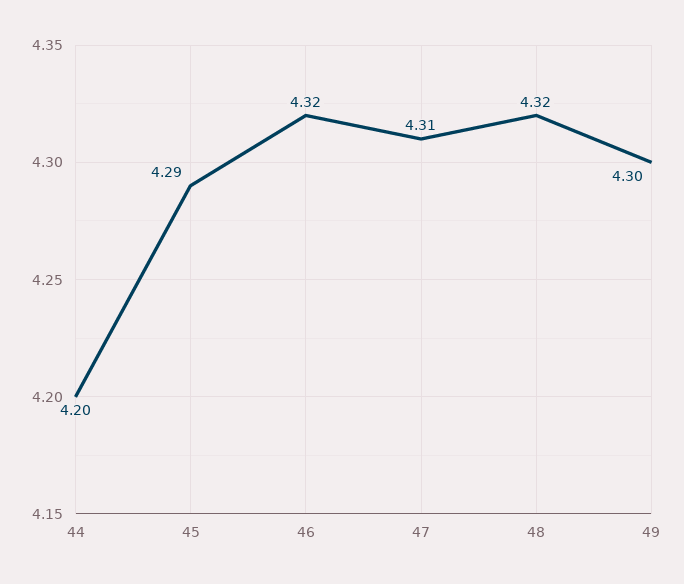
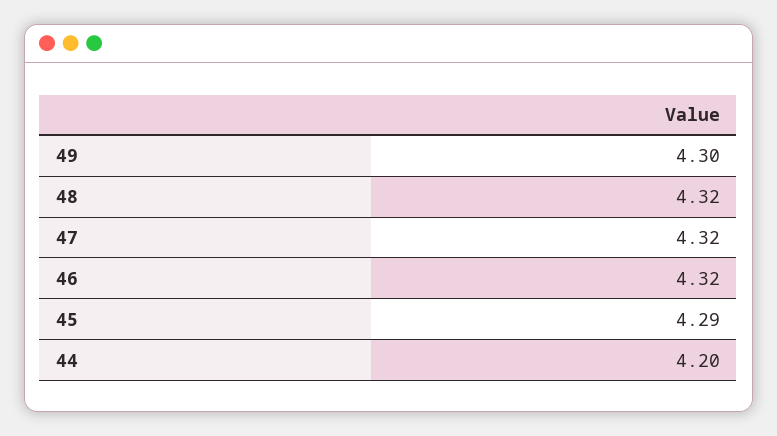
  {
    "44": 4.2,
    "45": 4.29,
    "46": 4.32,
-   "47": 4.31,
+   "47": 4.32,
    "48": 4.32,
    "49": 4.3
  }

